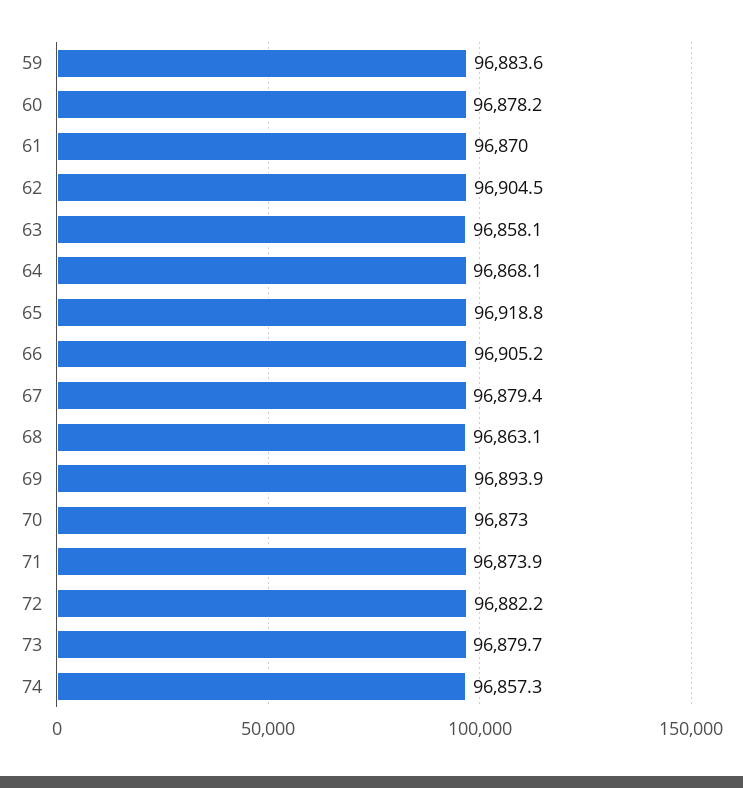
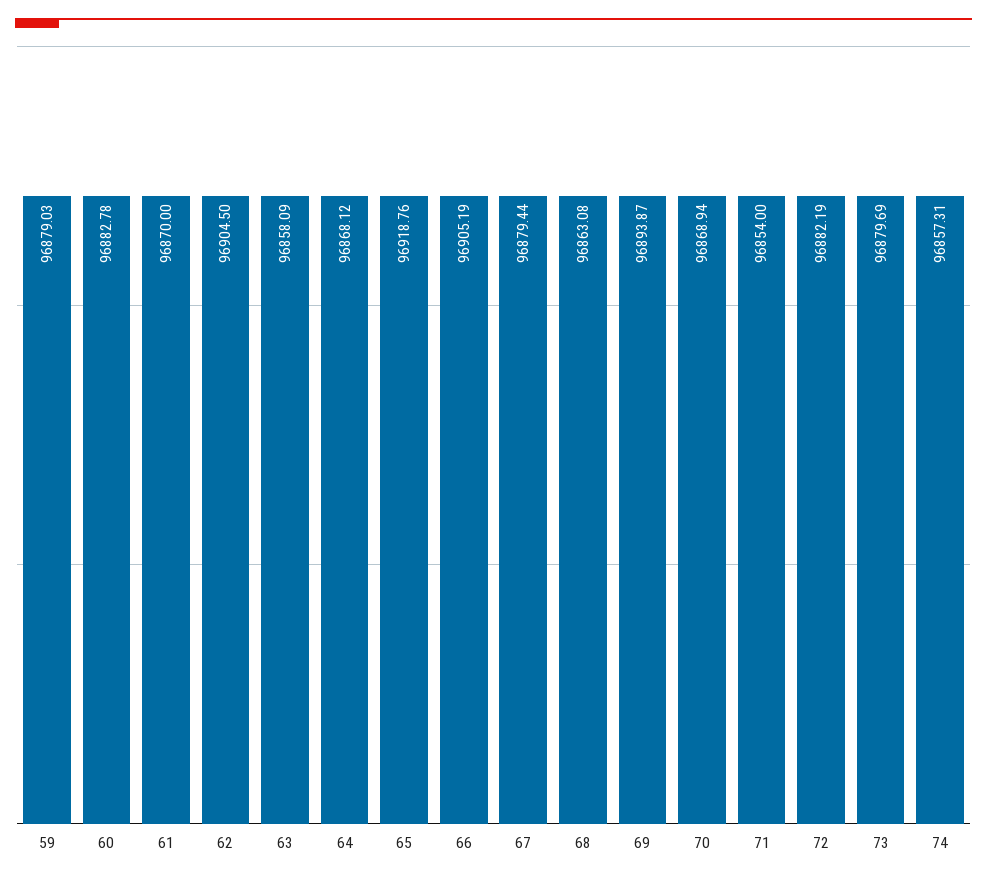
  {
-   "59": 96883.6,
+   "59": 96879.03,
-   "60": 96878.2,
+   "60": 96882.78,
    "61": 96870,
    "62": 96904.5,
    "63": 96858.09,
    "64": 96868.12,
    "65": 96918.76,
    "66": 96905.19,
    "67": 96879.44,
    "68": 96863.08,
    "69": 96893.87,
-   "70": 96873,
+   "70": 96868.94,
-   "71": 96873.9,
+   "71": 96854,
    "72": 96882.19,
    "73": 96879.69,
    "74": 96857.31
  }

